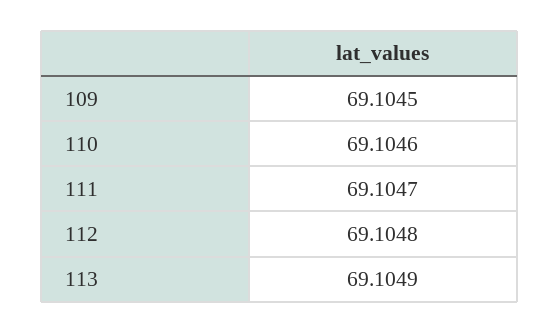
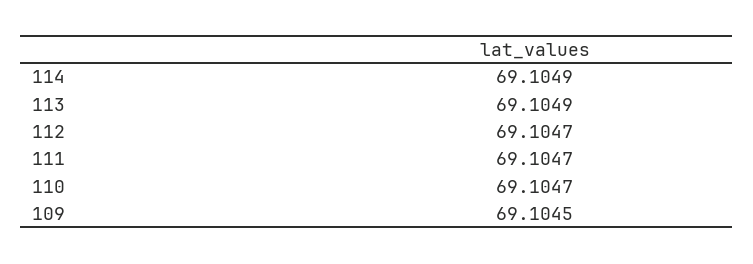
  {
    "109": 69.1045,
-   "110": 69.1046,
+   "110": 69.1047,
    "111": 69.1047,
-   "112": 69.1048,
+   "112": 69.1047,
-   "113": 69.1049
+   "113": 69.1049,
+   "114": 69.1049
  }

